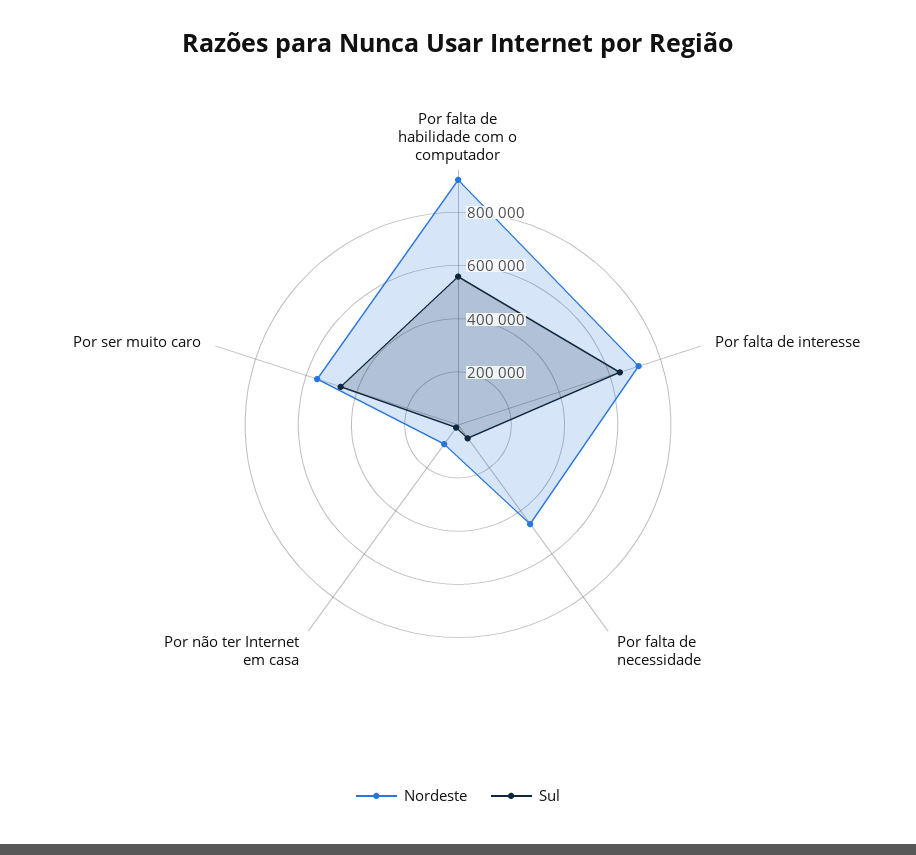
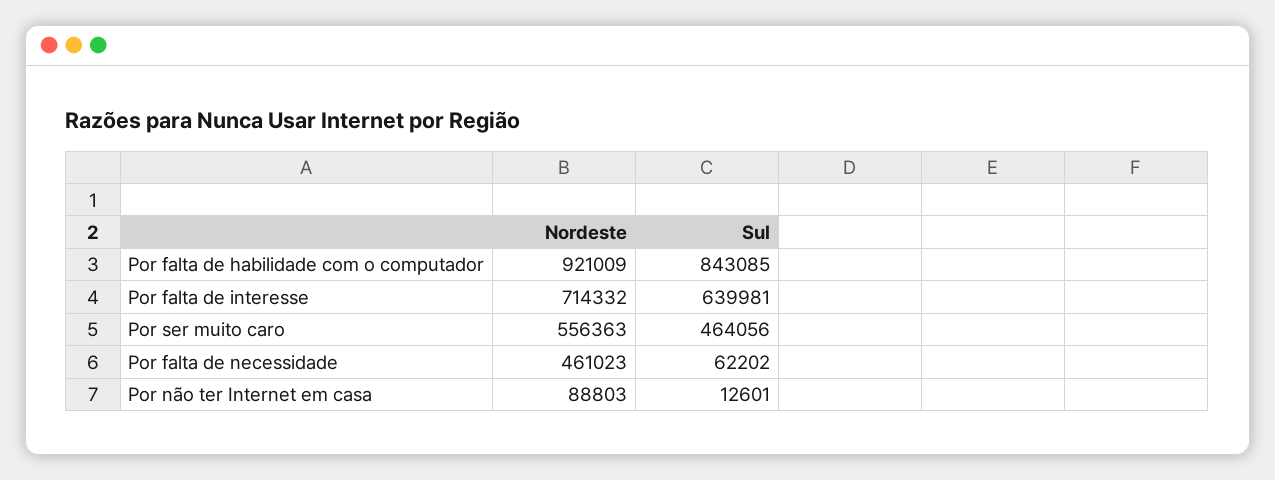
  {
    "Nordeste": {
      "Por falta de habilidade com o computador": 921009,
      "Por falta de interesse": 714332,
      "Por falta de necessidade": 461023,
      "Por não ter Internet em casa": 88803,
      "Por ser muito caro": 556363
    },
    "Sul": {
-     "Por falta de habilidade com o computador": 550000,
+     "Por falta de habilidade com o computador": 843085,
      "Por falta de interesse": 639981,
      "Por falta de necessidade": 62202,
      "Por não ter Internet em casa": 12601,
      "Por ser muito caro": 464056
    }
  }

